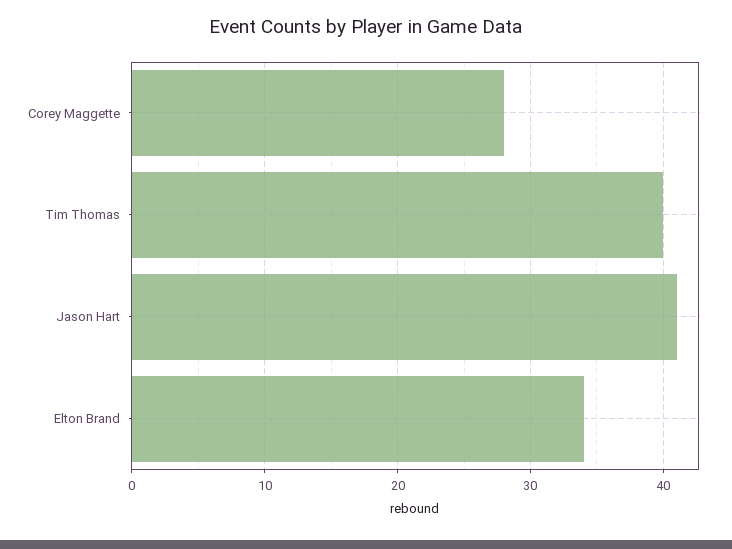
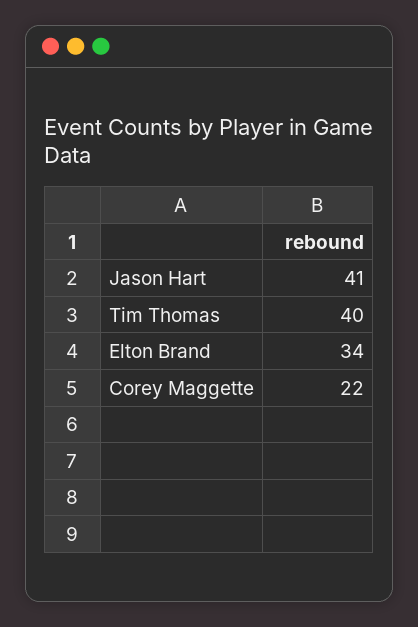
  {
-   "Corey Maggette": 28,
+   "Corey Maggette": 22,
    "Tim Thomas": 40,
    "Jason Hart": 41,
    "Elton Brand": 34
  }

